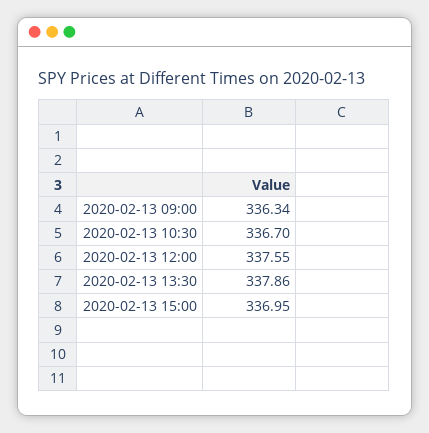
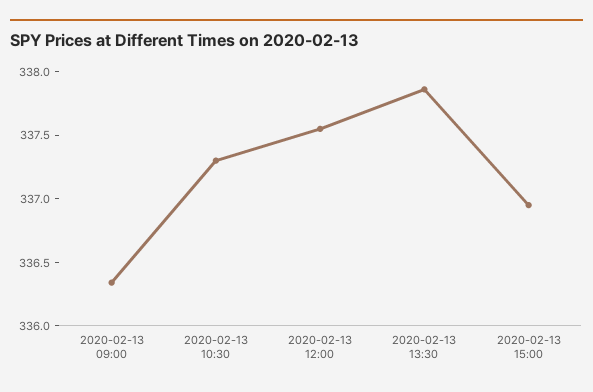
  {
    "2020-02-13 09:00": 336.34,
-   "2020-02-13 10:30": 336.7,
+   "2020-02-13 10:30": 337.3,
    "2020-02-13 12:00": 337.55,
    "2020-02-13 13:30": 337.86,
    "2020-02-13 15:00": 336.95
  }

